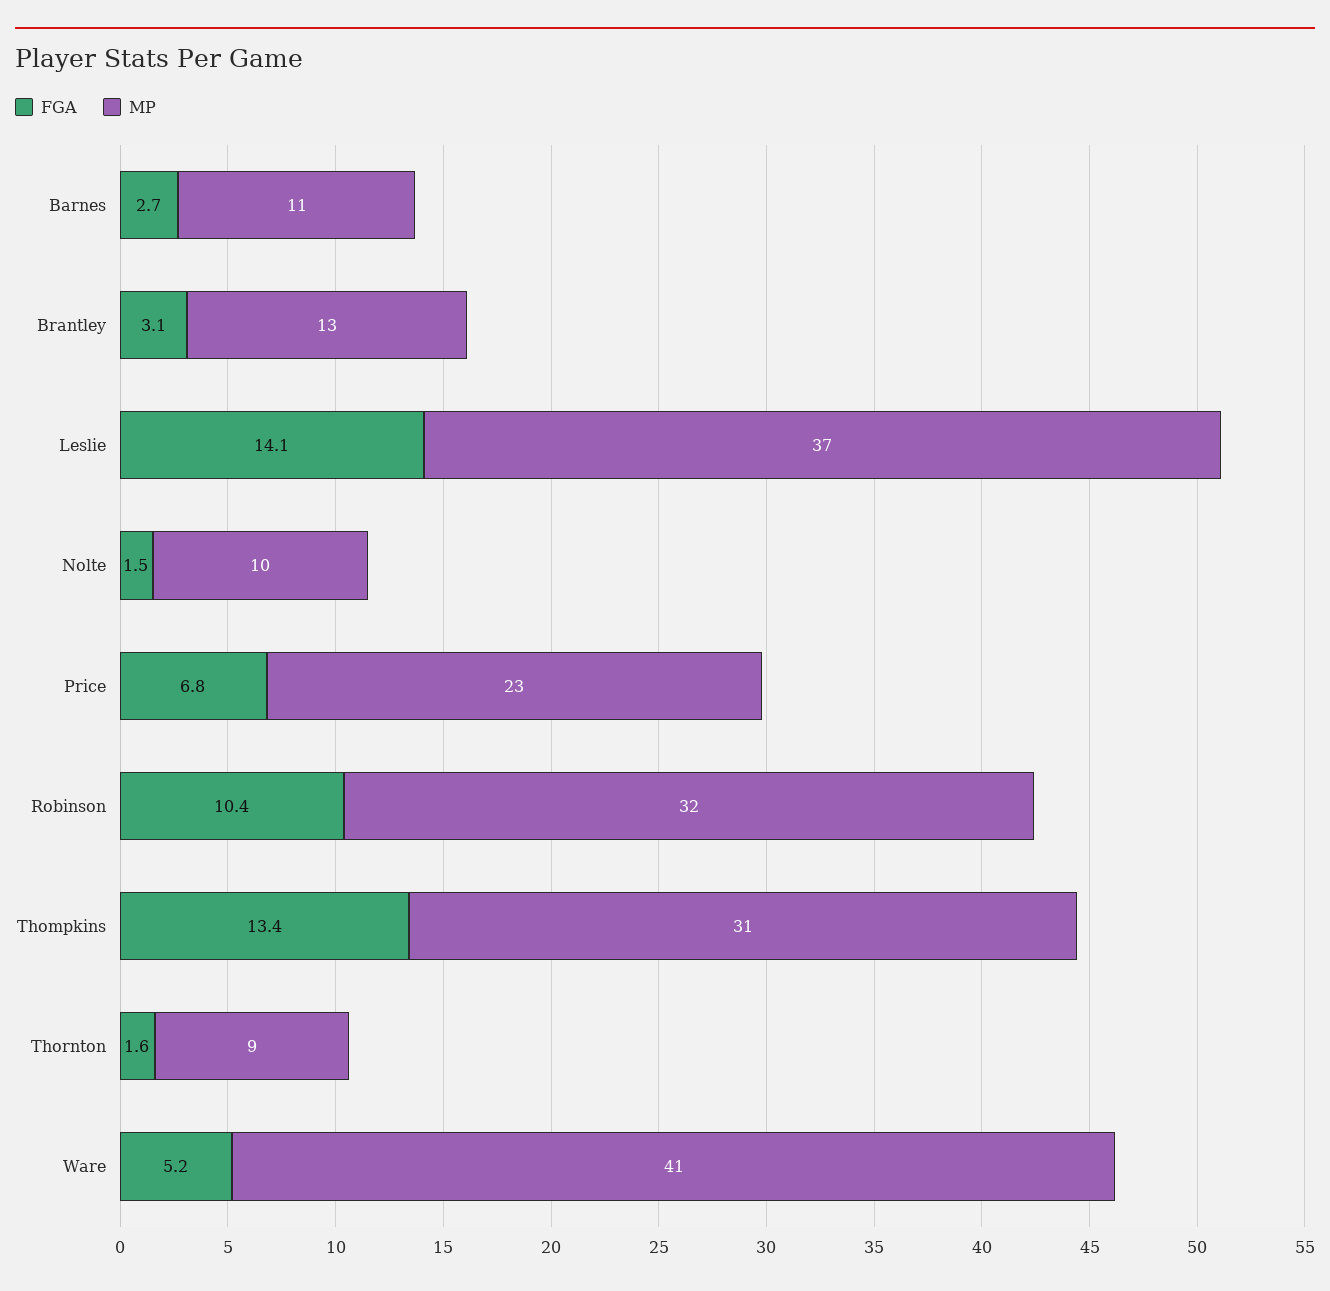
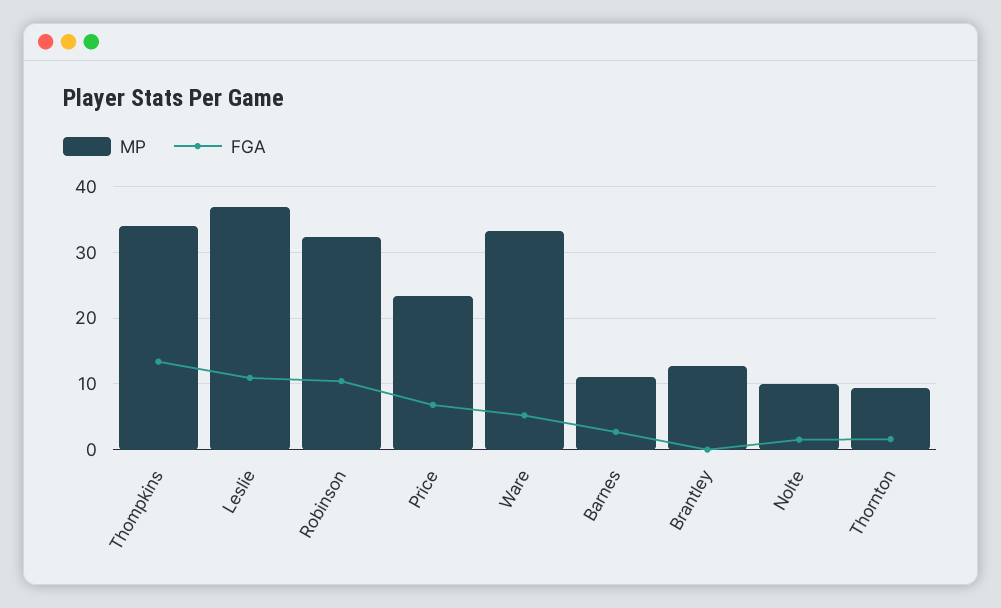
  {
    "FGA": {
      "Barnes": 2.7,
-     "Brantley": 3.1,
+     "Brantley": 0,
-     "Leslie": 14.1,
+     "Leslie": 11,
      "Nolte": 1.5,
      "Price": 6.8,
      "Robinson": 10.4,
      "Thompkins": 13.4,
      "Thornton": 1.6,
      "Ware": 5.2
    },
    "MP": {
      "Barnes": 11,
      "Brantley": 13,
      "Leslie": 37,
      "Nolte": 10,
      "Price": 23,
      "Robinson": 32,
-     "Thompkins": 31,
+     "Thompkins": 34,
      "Thornton": 9,
-     "Ware": 41
+     "Ware": 33
    }
  }

